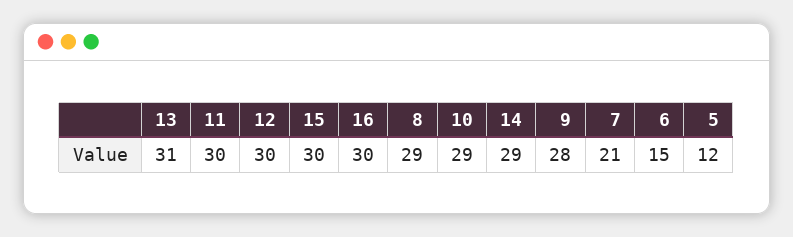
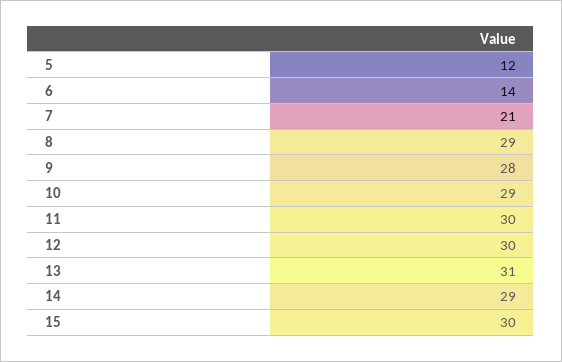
  {
    "13": 31,
    "11": 30,
    "12": 30,
    "15": 30,
-   "16": 30,
    "8": 29,
    "10": 29,
    "14": 29,
    "9": 28,
    "7": 21,
-   "6": 15,
+   "6": 14,
    "5": 12
  }

